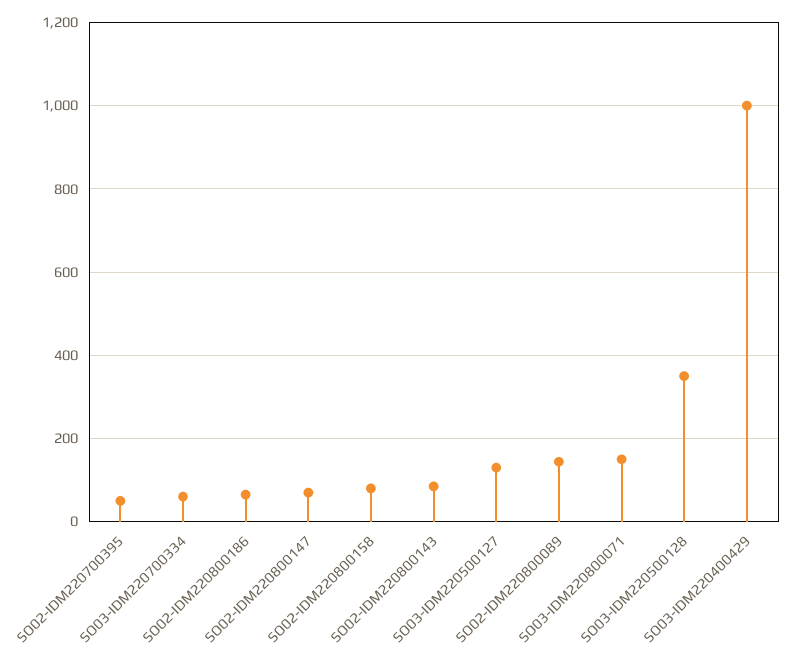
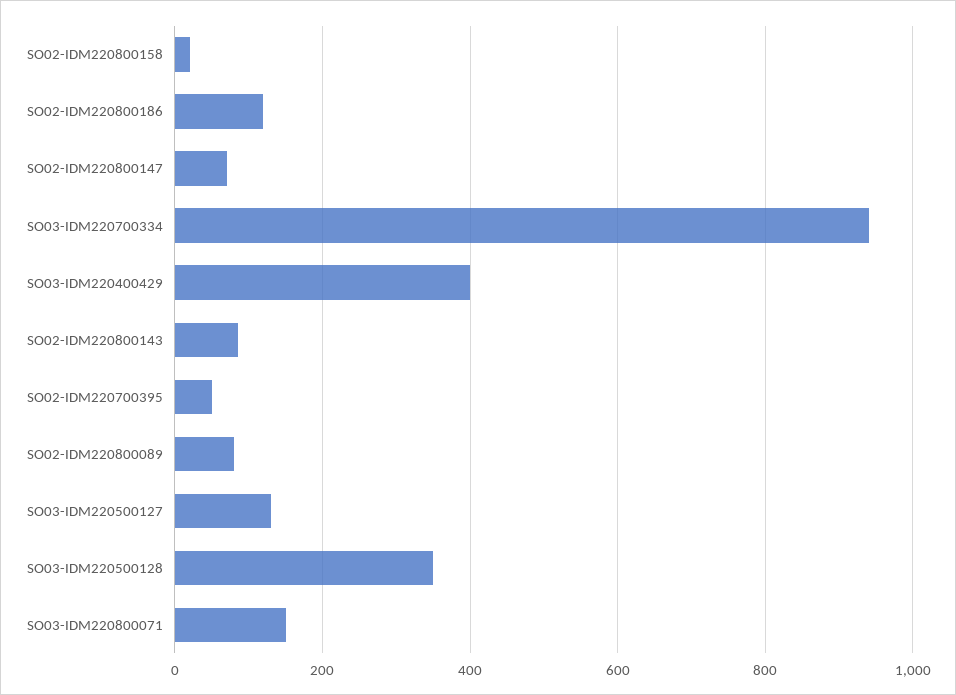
  {
    "SO02-IDM220700395": 60,
-   "SO03-IDM220700334": 60,
+   "SO03-IDM220700334": 940,
-   "SO02-IDM220800186": 60,
+   "SO02-IDM220800186": 120,
    "SO02-IDM220800147": 80,
-   "SO02-IDM220800158": 80,
+   "SO02-IDM220800158": 20,
    "SO02-IDM220800143": 80,
    "SO03-IDM220500127": 140,
-   "SO02-IDM220800089": 140,
+   "SO02-IDM220800089": 80,
    "SO03-IDM220800071": 160,
    "SO03-IDM220500128": 360,
-   "SO03-IDM220400429": 1000
+   "SO03-IDM220400429": 400
  }

